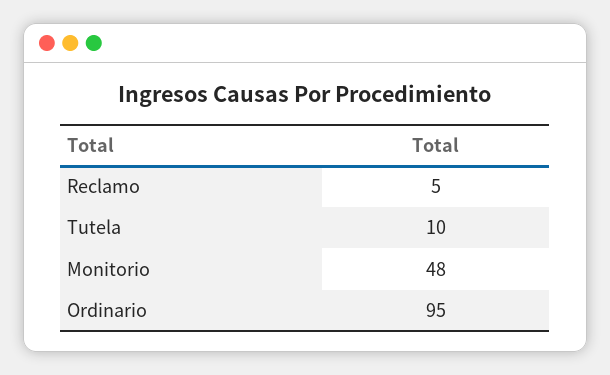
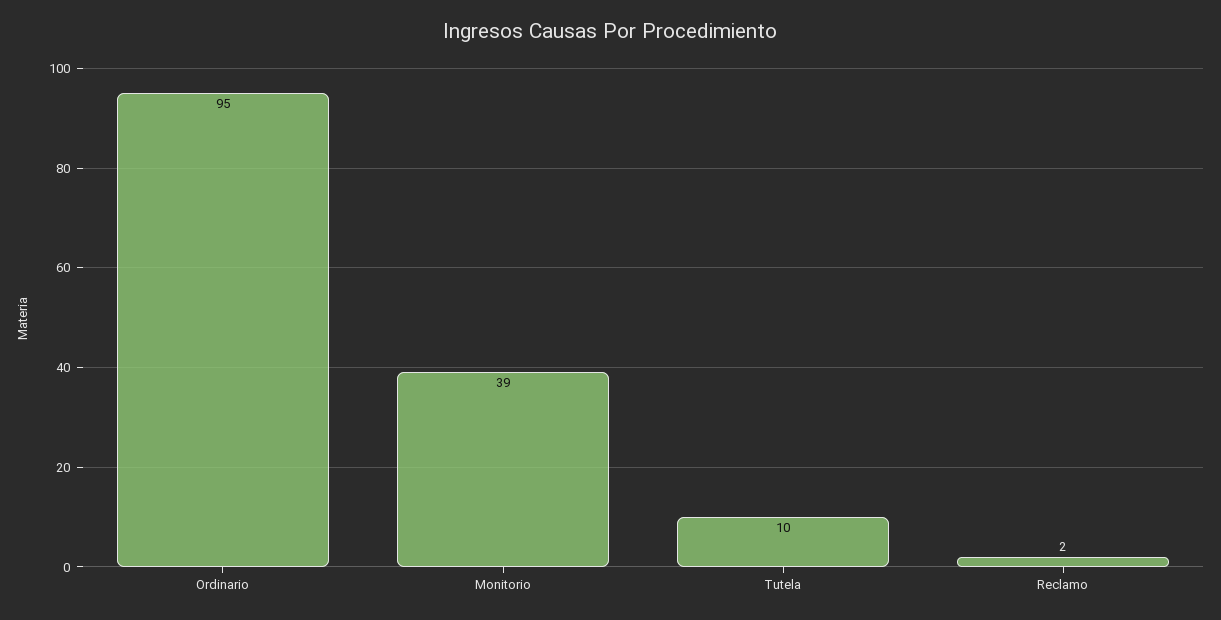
  {
-   "Reclamo": 5,
+   "Reclamo": 2,
    "Tutela": 10,
-   "Monitorio": 48,
+   "Monitorio": 39,
    "Ordinario": 95
  }

